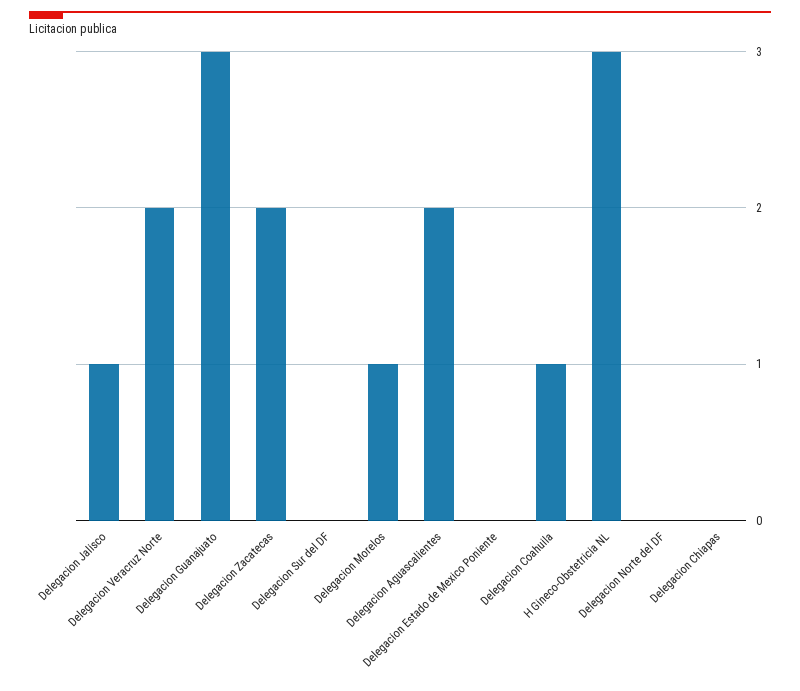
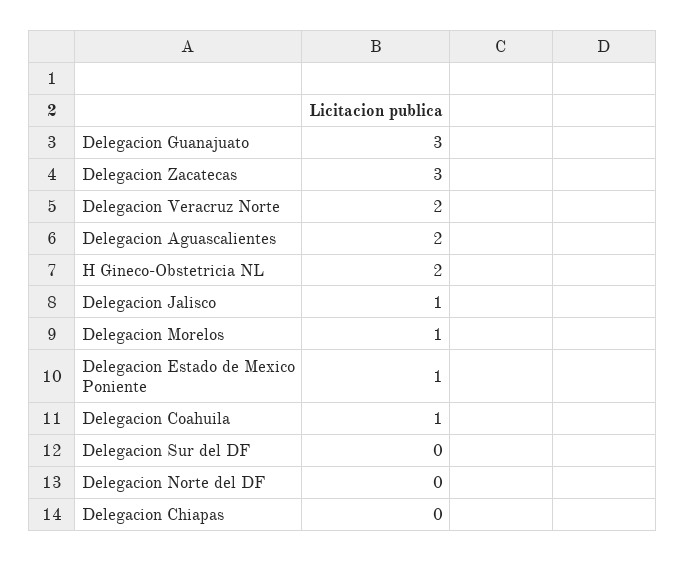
  {
    "Delegacion Jalisco": 1,
    "Delegacion Veracruz Norte": 2,
    "Delegacion Guanajuato": 3,
-   "Delegacion Zacatecas": 2,
+   "Delegacion Zacatecas": 3,
    "Delegacion Sur del DF": 0,
    "Delegacion Morelos": 1,
    "Delegacion Aguascalientes": 2,
-   "Delegacion Estado de Mexico Poniente": 0,
+   "Delegacion Estado de Mexico Poniente": 1,
    "Delegacion Coahuila": 1,
-   "H Gineco-Obstetricia NL": 3,
+   "H Gineco-Obstetricia NL": 2,
    "Delegacion Norte del DF": 0,
    "Delegacion Chiapas": 0
  }

